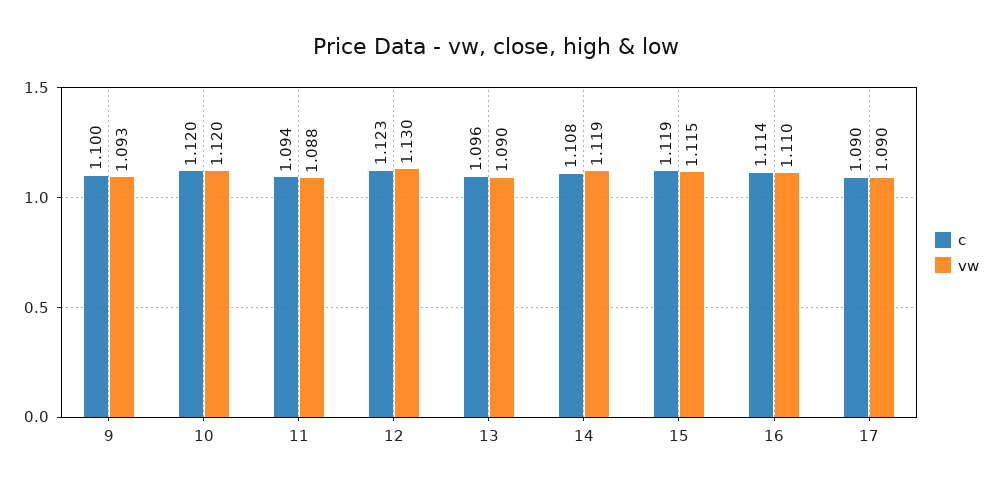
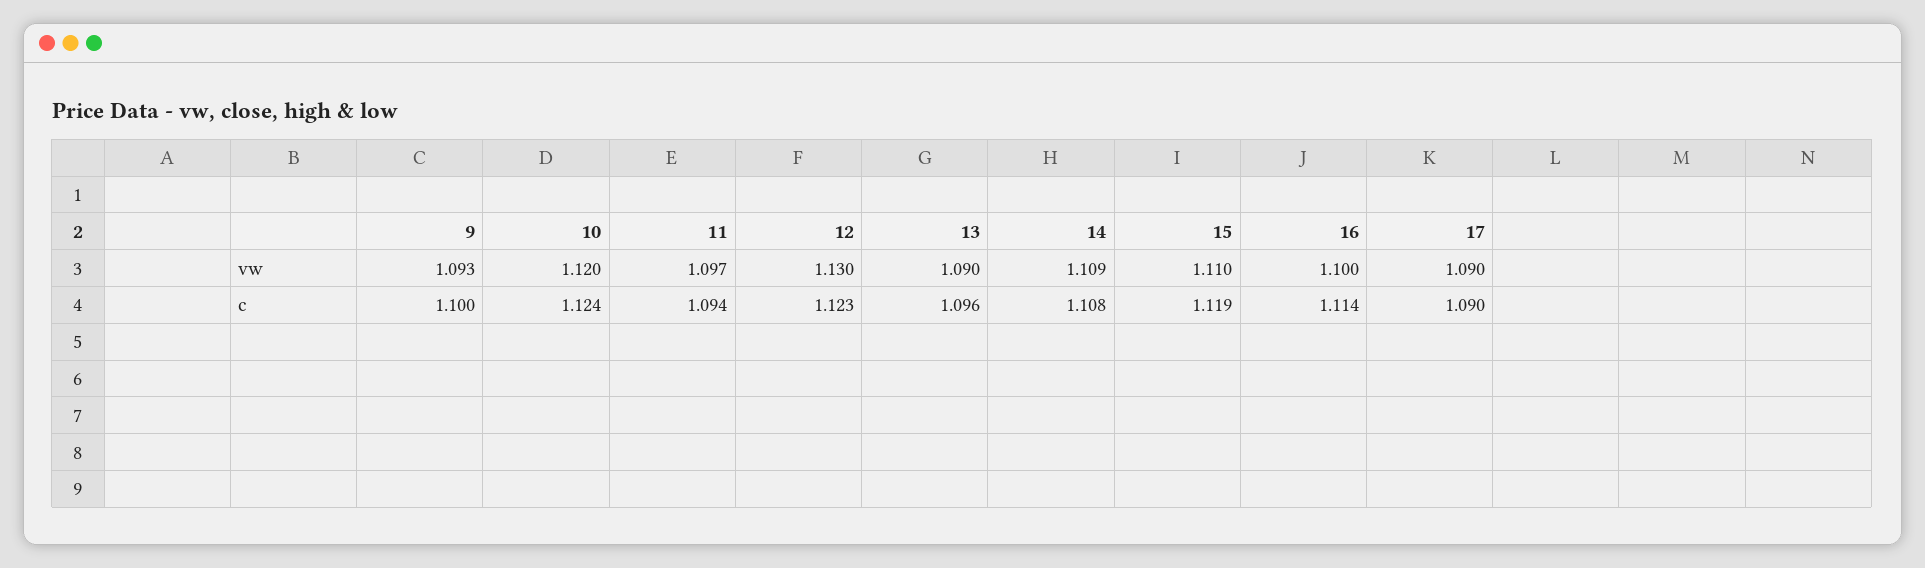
  {
    "c": {
      "9": 1.1,
-     "10": 1.12,
+     "10": 1.124,
      "11": 1.094,
      "12": 1.123,
      "13": 1.096,
      "14": 1.108,
      "15": 1.119,
      "16": 1.114,
      "17": 1.09
    },
    "vw": {
      "9": 1.093,
      "10": 1.12,
-     "11": 1.088,
+     "11": 1.097,
      "12": 1.13,
      "13": 1.09,
-     "14": 1.119,
+     "14": 1.109,
-     "15": 1.115,
+     "15": 1.11,
-     "16": 1.11,
+     "16": 1.1,
      "17": 1.09
    }
  }

